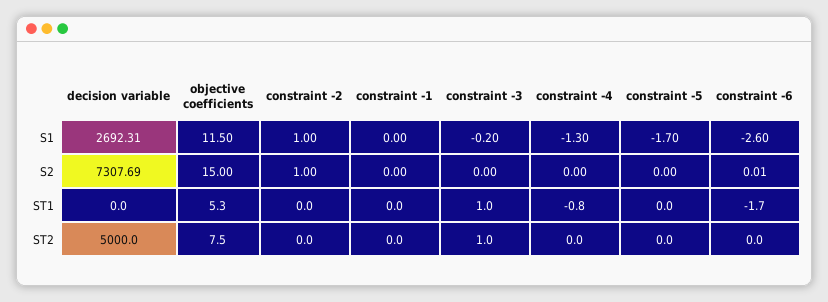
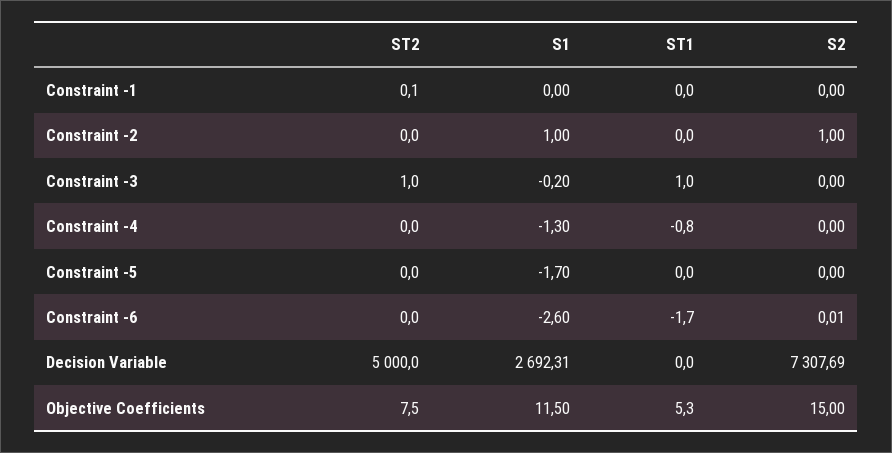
  {
    "decision variable": {
      "S1": 2692.31,
      "S2": 7307.69,
      "ST1": 0,
      "ST2": 5000
    },
    "objective coefficients": {
      "S1": 11.5,
      "S2": 15,
      "ST1": 5.3,
      "ST2": 7.5
    },
    "constraint -2": {
      "S1": 1,
      "S2": 1,
      "ST1": 0,
      "ST2": 0
    },
    "constraint -1": {
      "S1": 0,
      "S2": 0,
      "ST1": 0,
-     "ST2": 0
+     "ST2": 0.1
    },
    "constraint -3": {
      "S1": -0.2,
      "S2": 0,
      "ST1": 1,
      "ST2": 1
    },
    "constraint -4": {
      "S1": -1.3,
      "S2": 0,
      "ST1": -0.8,
      "ST2": 0
    },
    "constraint -5": {
      "S1": -1.7,
      "S2": 0,
      "ST1": 0,
      "ST2": 0
    },
    "constraint -6": {
      "S1": -2.6,
      "S2": 0.01,
      "ST1": -1.7,
      "ST2": 0
    }
  }

